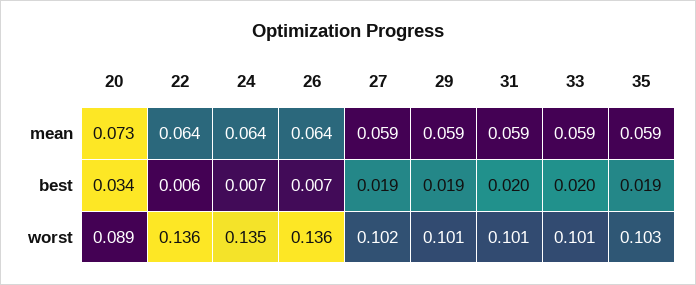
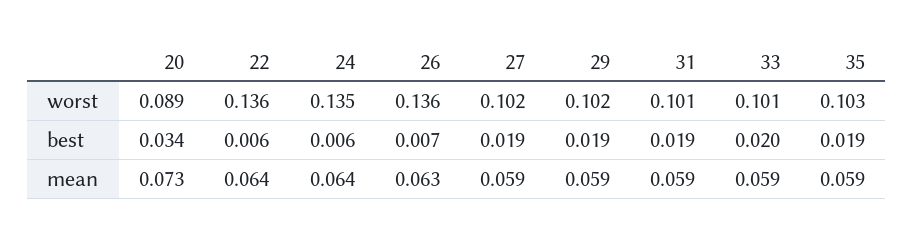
  {
    "20": {
      "mean": 0.073,
      "best": 0.034,
      "worst": 0.089
    },
    "22": {
      "mean": 0.064,
      "best": 0.006,
      "worst": 0.136
    },
    "24": {
      "mean": 0.064,
-     "best": 0.007,
+     "best": 0.006,
      "worst": 0.135
    },
    "26": {
-     "mean": 0.064,
+     "mean": 0.063,
      "best": 0.007,
      "worst": 0.136
    },
    "27": {
      "mean": 0.059,
      "best": 0.019,
      "worst": 0.102
    },
    "29": {
      "mean": 0.059,
      "best": 0.019,
-     "worst": 0.101
+     "worst": 0.102
    },
    "31": {
      "mean": 0.059,
-     "best": 0.02,
+     "best": 0.019,
      "worst": 0.101
    },
    "33": {
      "mean": 0.059,
      "best": 0.02,
      "worst": 0.101
    },
    "35": {
      "mean": 0.059,
      "best": 0.019,
      "worst": 0.103
    }
  }

